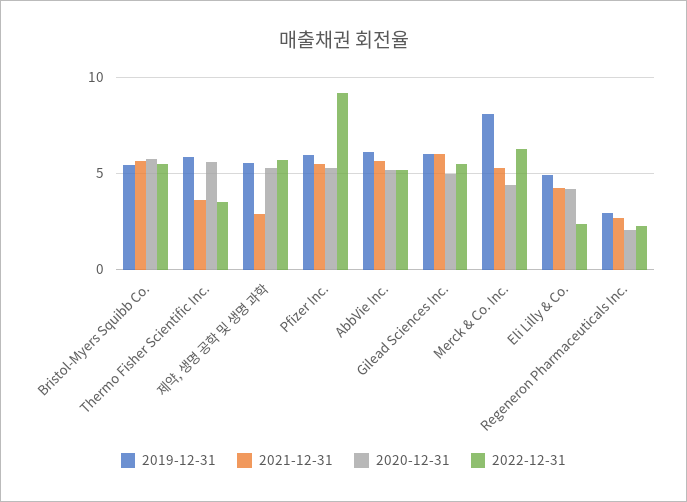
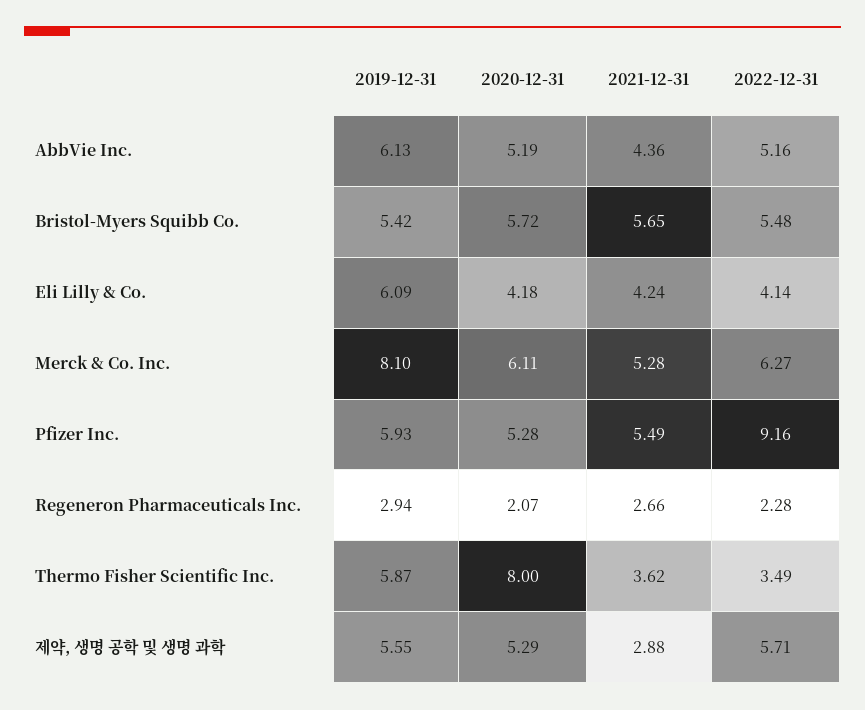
  {
    "2019-12-31": {
      "Bristol-Myers Squibb Co.": 5.42,
      "Thermo Fisher Scientific Inc.": 5.87,
      "제약, 생명 공학 및 생명 과학": 5.55,
      "Pfizer Inc.": 5.93,
      "AbbVie Inc.": 6.13,
-     "Gilead Sciences Inc.": 6,
      "Merck & Co. Inc.": 8.1,
-     "Eli Lilly & Co.": 5,
+     "Eli Lilly & Co.": 6.09,
      "Regeneron Pharmaceuticals Inc.": 2.94
    },
    "2021-12-31": {
      "Bristol-Myers Squibb Co.": 5.65,
      "Thermo Fisher Scientific Inc.": 3.62,
      "제약, 생명 공학 및 생명 과학": 2.88,
      "Pfizer Inc.": 5.49,
-     "AbbVie Inc.": 5.5,
+     "AbbVie Inc.": 4.36,
-     "Gilead Sciences Inc.": 6,
      "Merck & Co. Inc.": 5.28,
      "Eli Lilly & Co.": 4.24,
      "Regeneron Pharmaceuticals Inc.": 2.66
    },
    "2020-12-31": {
      "Bristol-Myers Squibb Co.": 5.72,
-     "Thermo Fisher Scientific Inc.": 5.5,
+     "Thermo Fisher Scientific Inc.": 8,
      "제약, 생명 공학 및 생명 과학": 5.29,
      "Pfizer Inc.": 5.28,
      "AbbVie Inc.": 5.19,
-     "Gilead Sciences Inc.": 5,
-     "Merck & Co. Inc.": 4.5,
+     "Merck & Co. Inc.": 6.11,
      "Eli Lilly & Co.": 4.18,
      "Regeneron Pharmaceuticals Inc.": 2.07
    },
    "2022-12-31": {
      "Bristol-Myers Squibb Co.": 5.48,
      "Thermo Fisher Scientific Inc.": 3.49,
      "제약, 생명 공학 및 생명 과학": 5.71,
      "Pfizer Inc.": 9.16,
      "AbbVie Inc.": 5.16,
-     "Gilead Sciences Inc.": 5.5,
      "Merck & Co. Inc.": 6.27,
-     "Eli Lilly & Co.": 2.5,
+     "Eli Lilly & Co.": 4.14,
      "Regeneron Pharmaceuticals Inc.": 2.28
    }
  }

